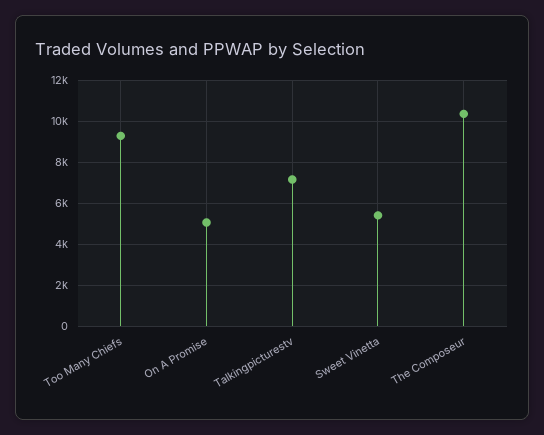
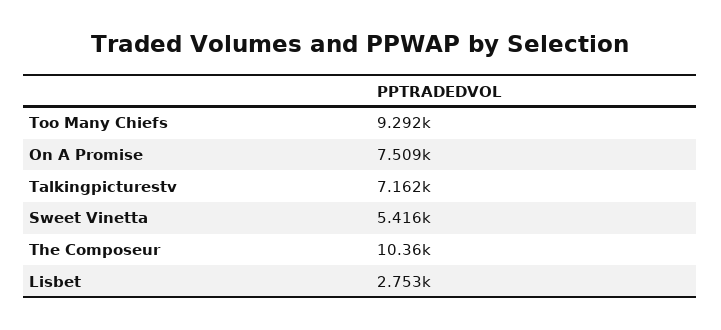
  {
    "Too Many Chiefs": 9292,
-   "On A Promise": 5000,
+   "On A Promise": 7509,
    "Talkingpicturestv": 7162,
    "Sweet Vinetta": 5416,
-   "The Composeur": 10360
+   "The Composeur": 10360,
+   "Lisbet": 2753
  }

